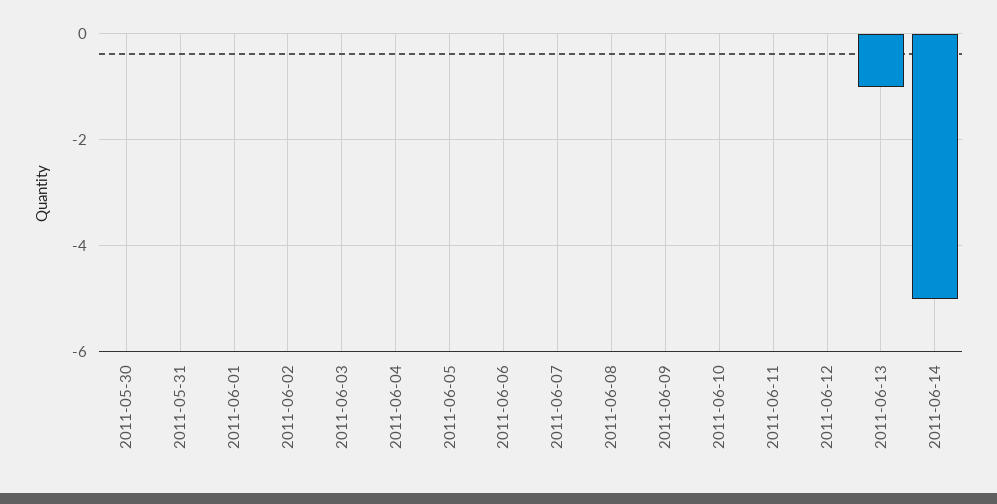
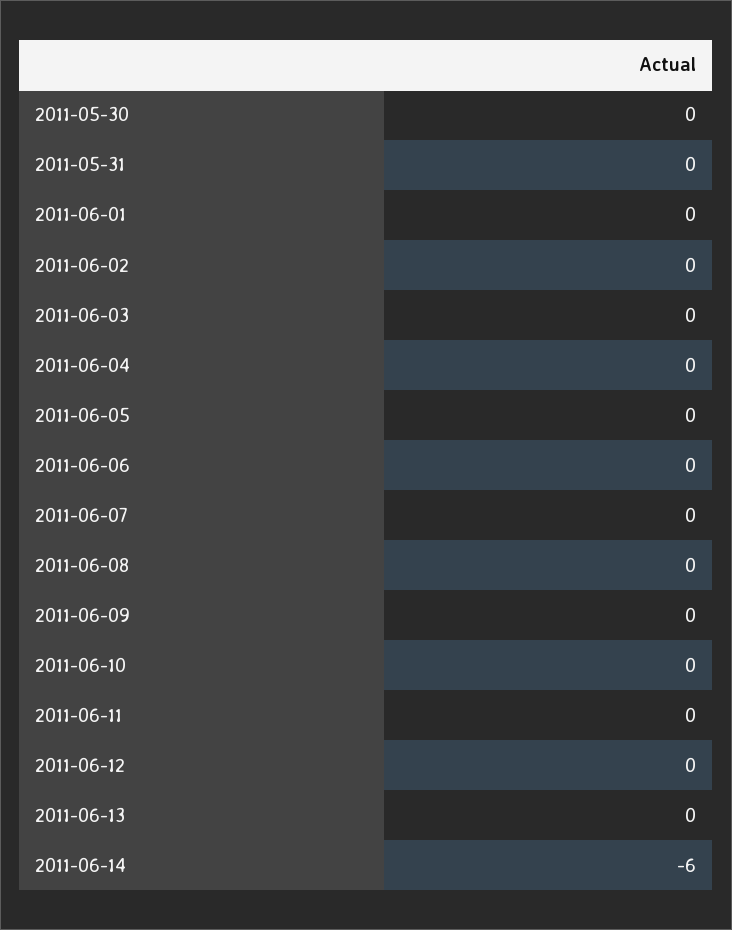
  {
    "2011-05-30": 0,
    "2011-05-31": 0,
    "2011-06-01": 0,
    "2011-06-02": 0,
    "2011-06-03": 0,
    "2011-06-04": 0,
    "2011-06-05": 0,
    "2011-06-06": 0,
    "2011-06-07": 0,
    "2011-06-08": 0,
    "2011-06-09": 0,
    "2011-06-10": 0,
    "2011-06-11": 0,
    "2011-06-12": 0,
-   "2011-06-13": -1,
+   "2011-06-13": 0,
-   "2011-06-14": -5
+   "2011-06-14": -6
  }

